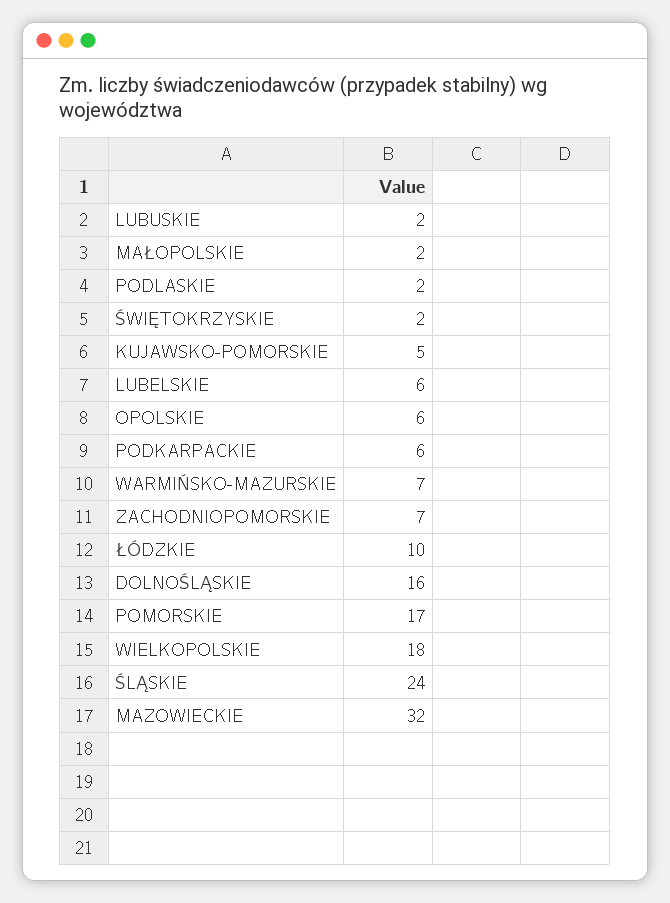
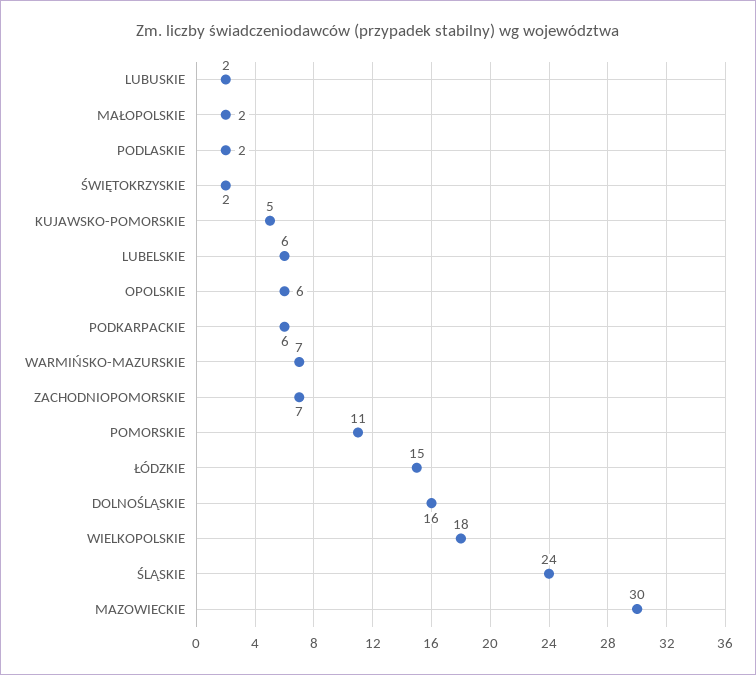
  {
    "LUBUSKIE": 2,
    "MAŁOPOLSKIE": 2,
    "PODLASKIE": 2,
    "ŚWIĘTOKRZYSKIE": 2,
    "KUJAWSKO-POMORSKIE": 5,
    "LUBELSKIE": 6,
    "OPOLSKIE": 6,
    "PODKARPACKIE": 6,
    "WARMIŃSKO-MAZURSKIE": 7,
    "ZACHODNIOPOMORSKIE": 7,
-   "ŁÓDZKIE": 10,
+   "ŁÓDZKIE": 15,
    "DOLNOŚLĄSKIE": 16,
-   "POMORSKIE": 17,
+   "POMORSKIE": 11,
    "WIELKOPOLSKIE": 18,
    "ŚLĄSKIE": 24,
-   "MAZOWIECKIE": 32
+   "MAZOWIECKIE": 30
  }

